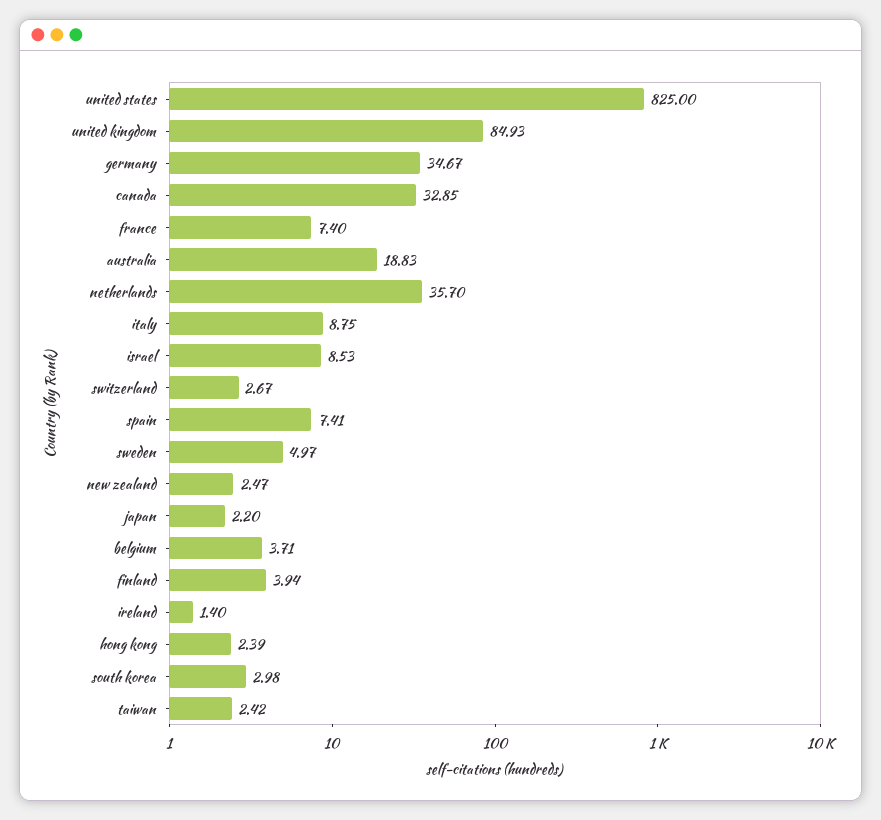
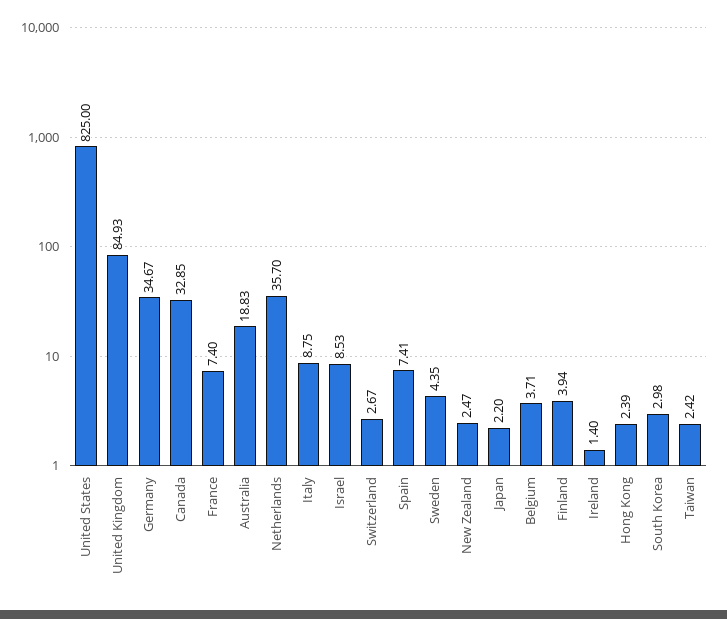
  {
    "united states": 825,
    "united kingdom": 84.93,
    "germany": 34.67,
    "canada": 32.85,
    "france": 7.4,
    "australia": 18.83,
    "netherlands": 35.7,
    "italy": 8.75,
    "israel": 8.53,
    "switzerland": 2.67,
    "spain": 7.41,
-   "sweden": 4.97,
+   "sweden": 4.35,
    "new zealand": 2.47,
    "japan": 2.2,
    "belgium": 3.71,
    "finland": 3.94,
    "ireland": 1.4,
    "hong kong": 2.39,
    "south korea": 2.98,
    "taiwan": 2.42
  }

